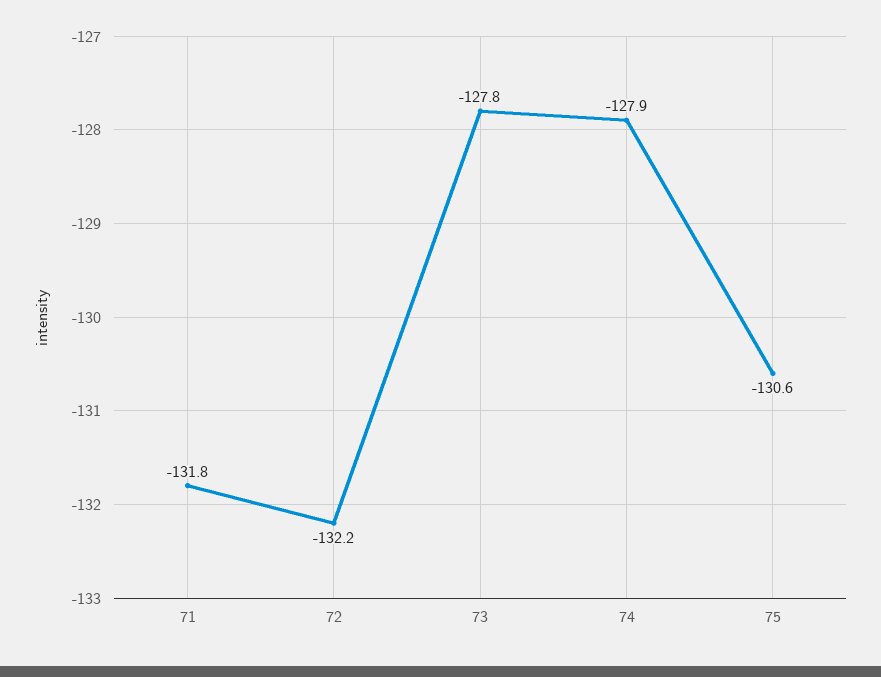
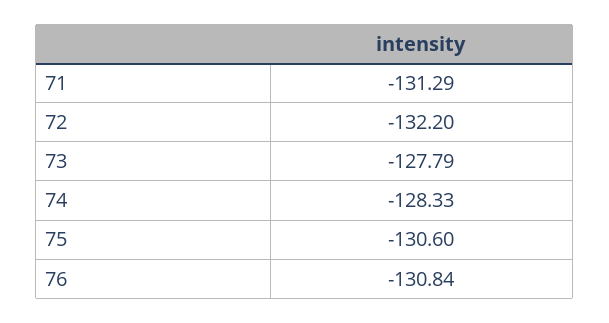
  {
-   "71": -131.8,
+   "71": -131.29,
    "72": -132.2,
    "73": -127.79,
-   "74": -127.9,
+   "74": -128.33,
-   "75": -130.6
+   "75": -130.6,
+   "76": -130.84
  }

